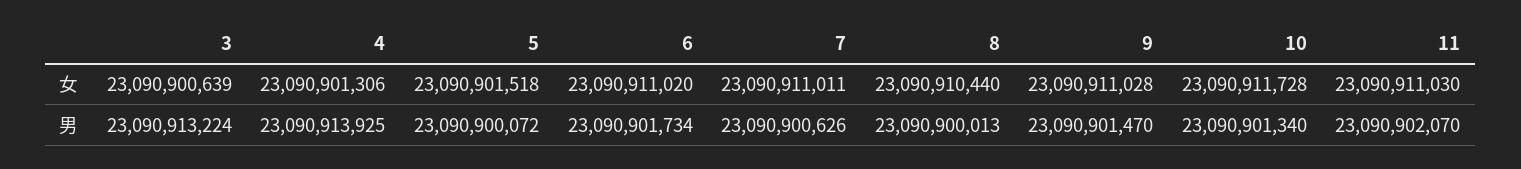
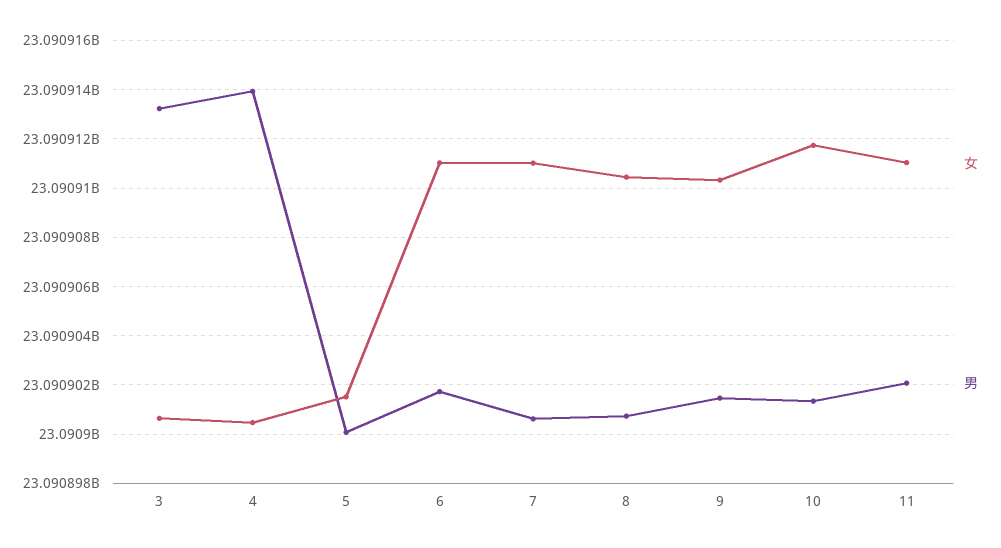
  {
    "女": {
      "3": 23090900639,
-     "4": 23090901306,
+     "4": 23090900500,
      "5": 23090901518,
      "6": 23090911020,
      "7": 23090911011,
      "8": 23090910440,
-     "9": 23090911028,
+     "9": 23090910250,
      "10": 23090911728,
      "11": 23090911030
    },
    "男": {
      "3": 23090913224,
      "4": 23090913925,
      "5": 23090900072,
      "6": 23090901734,
      "7": 23090900626,
-     "8": 23090900013,
+     "8": 23090900750,
      "9": 23090901470,
      "10": 23090901340,
      "11": 23090902070
    }
  }

